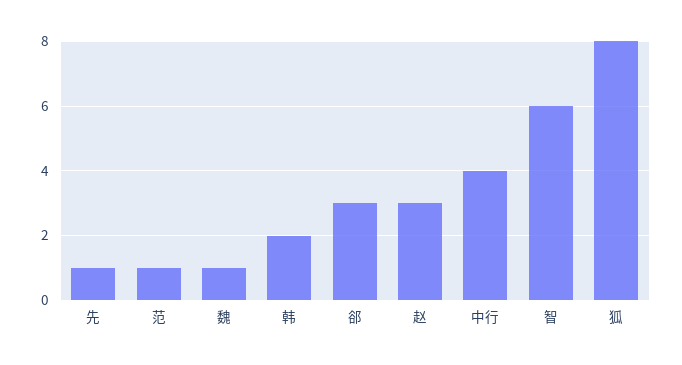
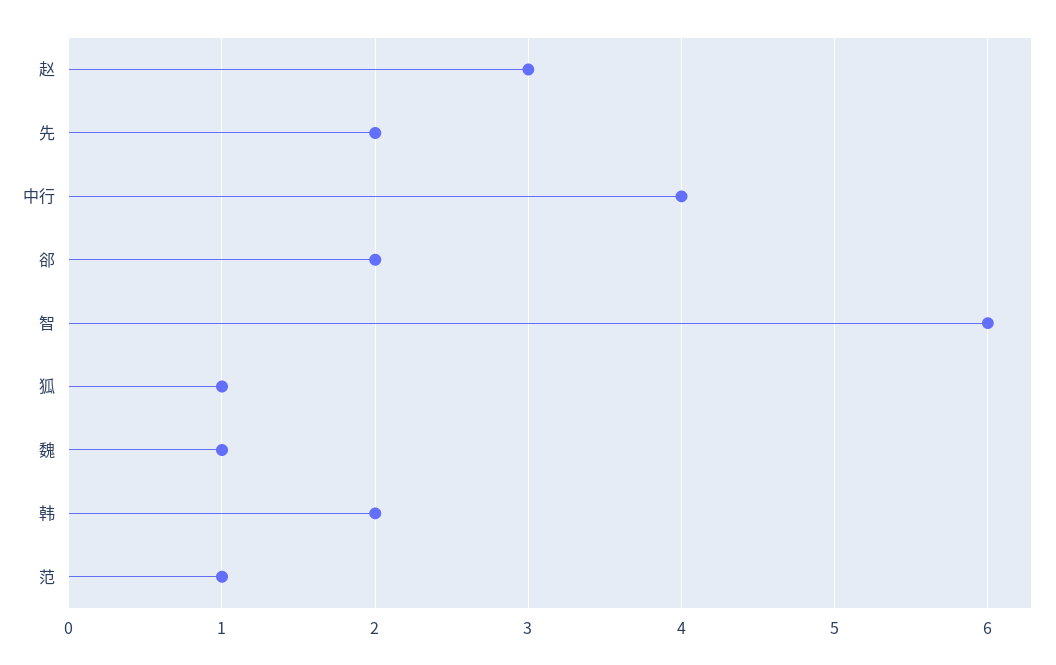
  {
-   "先": 1,
+   "先": 2,
    "范": 1,
    "魏": 1,
    "韩": 2,
-   "郤": 3,
+   "郤": 2,
    "赵": 3,
    "中行": 4,
    "智": 6,
-   "狐": 8
+   "狐": 1
  }

